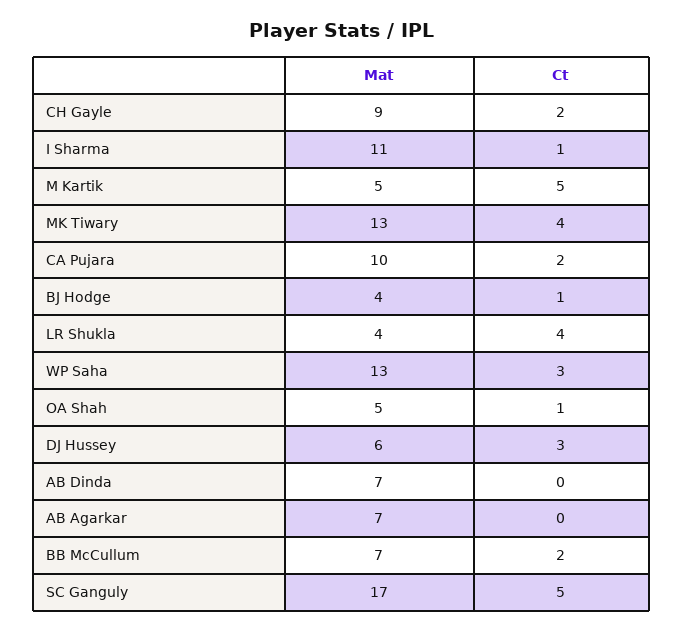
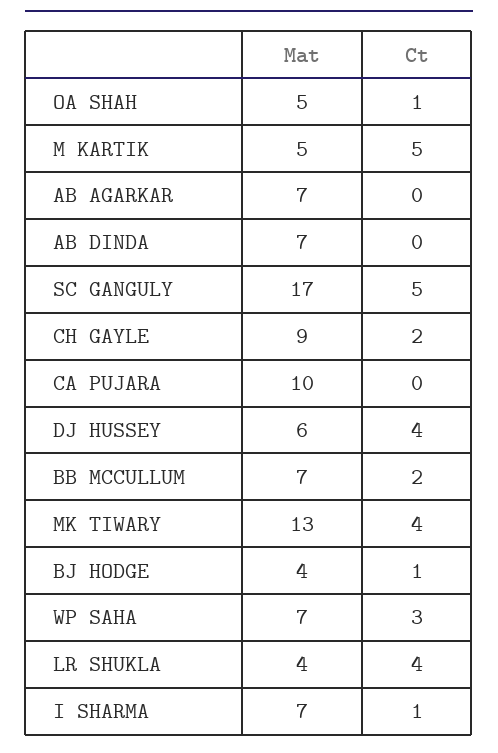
  {
    "Mat": {
      "CH Gayle": 9,
-     "I Sharma": 11,
+     "I Sharma": 7,
      "M Kartik": 5,
      "MK Tiwary": 13,
      "CA Pujara": 10,
      "BJ Hodge": 4,
      "LR Shukla": 4,
-     "WP Saha": 13,
+     "WP Saha": 7,
      "OA Shah": 5,
      "DJ Hussey": 6,
      "AB Dinda": 7,
      "AB Agarkar": 7,
      "BB McCullum": 7,
      "SC Ganguly": 17
    },
    "Ct": {
      "CH Gayle": 2,
      "I Sharma": 1,
      "M Kartik": 5,
      "MK Tiwary": 4,
-     "CA Pujara": 2,
+     "CA Pujara": 0,
      "BJ Hodge": 1,
      "LR Shukla": 4,
      "WP Saha": 3,
      "OA Shah": 1,
-     "DJ Hussey": 3,
+     "DJ Hussey": 4,
      "AB Dinda": 0,
      "AB Agarkar": 0,
      "BB McCullum": 2,
      "SC Ganguly": 5
    }
  }

